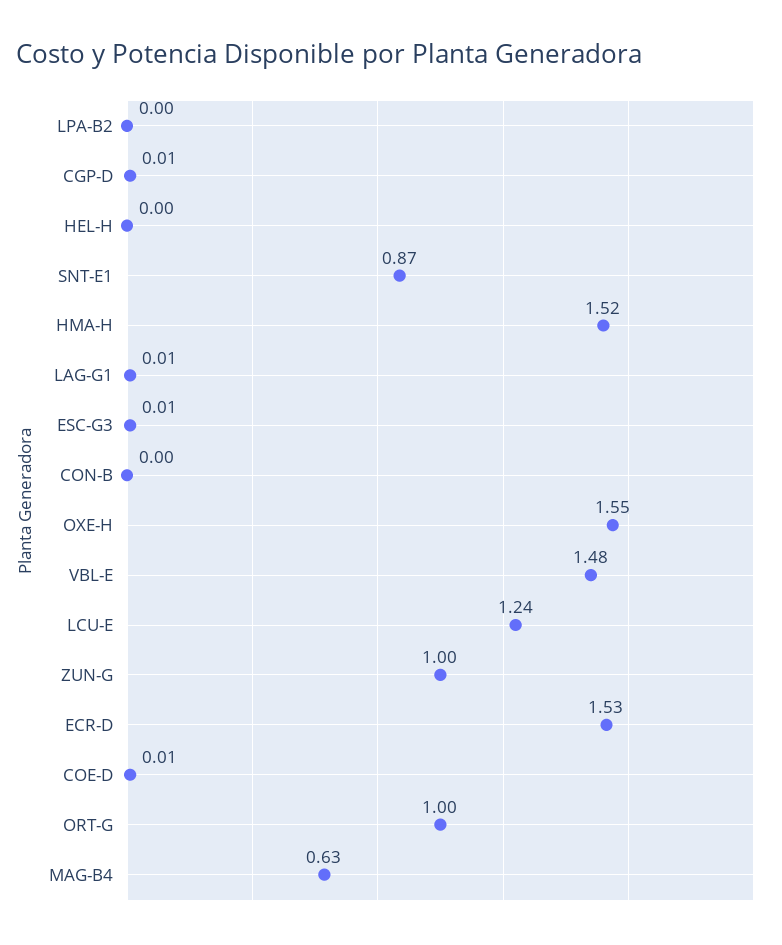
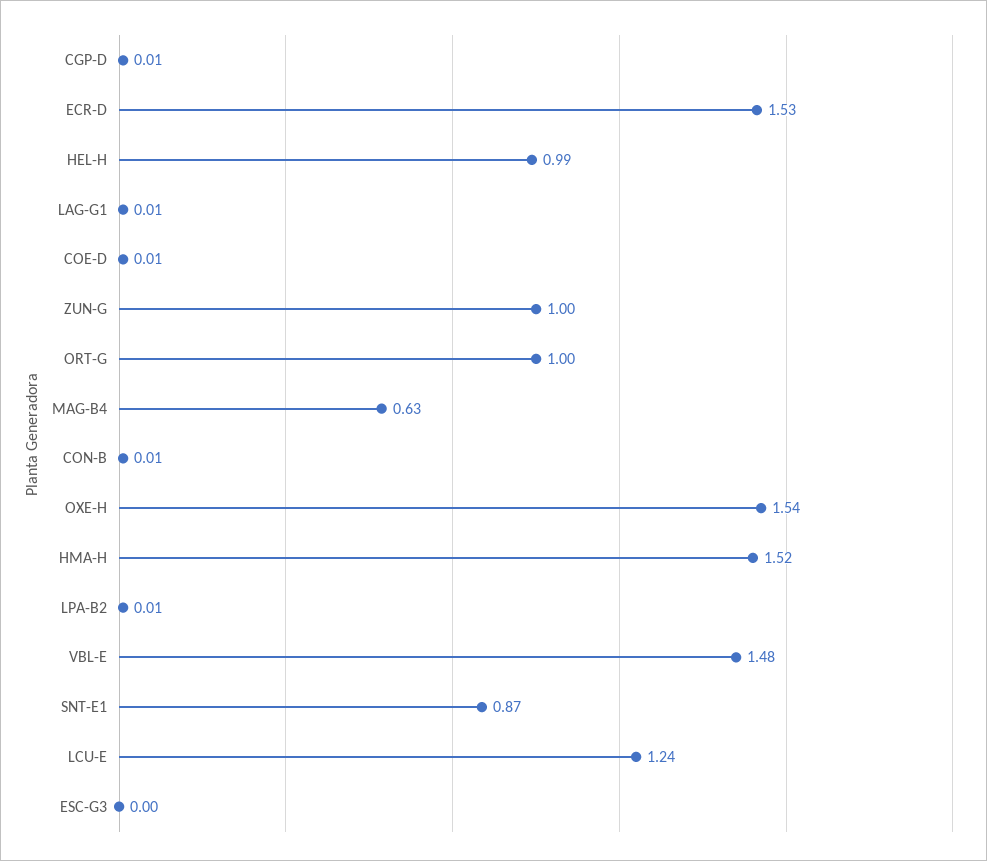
  {
-   "LPA-B2": 0,
+   "LPA-B2": 0.01,
    "CGP-D": 0.01,
-   "HEL-H": 0,
+   "HEL-H": 0.99,
    "SNT-E1": 0.87,
    "HMA-H": 1.52,
    "LAG-G1": 0.01,
-   "ESC-G3": 0.01,
+   "ESC-G3": 0,
-   "CON-B": 0,
+   "CON-B": 0.01,
-   "OXE-H": 1.55,
+   "OXE-H": 1.54,
    "VBL-E": 1.48,
    "LCU-E": 1.24,
    "ZUN-G": 1,
    "ECR-D": 1.53,
    "COE-D": 0.01,
    "ORT-G": 1,
    "MAG-B4": 0.63
  }

